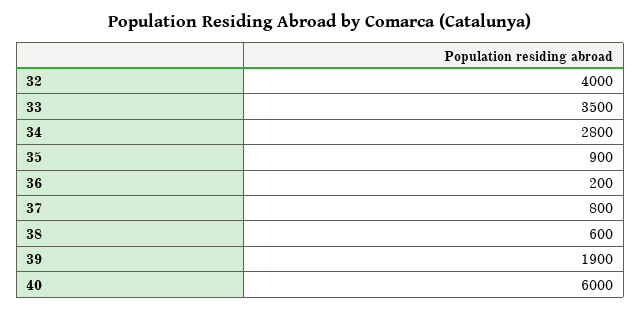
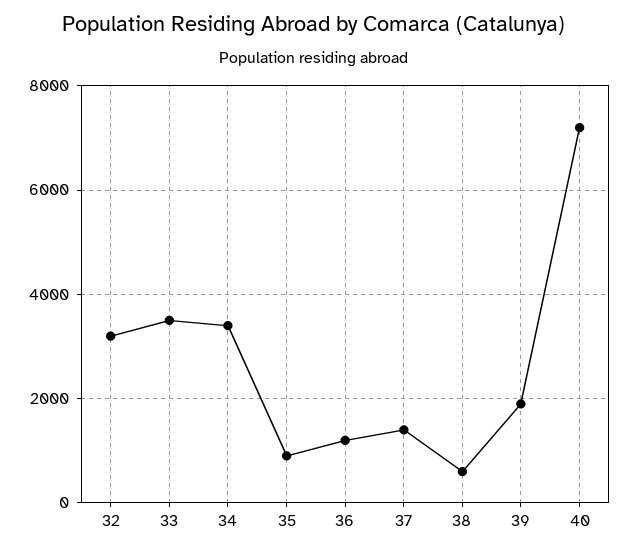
  {
-   "32": 4000,
+   "32": 3200,
    "33": 3500,
-   "34": 2800,
+   "34": 3400,
    "35": 900,
-   "36": 200,
+   "36": 1200,
-   "37": 800,
+   "37": 1400,
    "38": 600,
    "39": 1900,
-   "40": 6000
+   "40": 7200
  }

